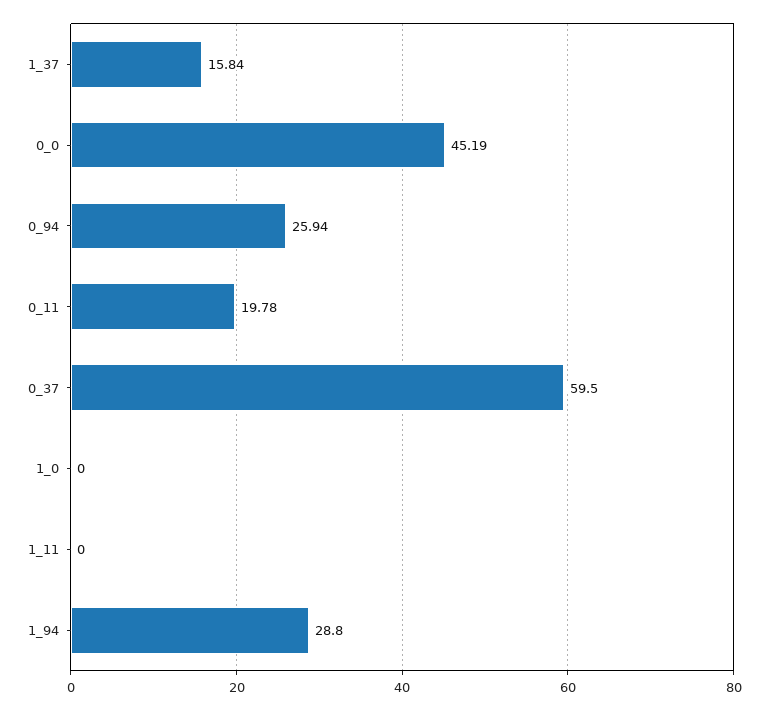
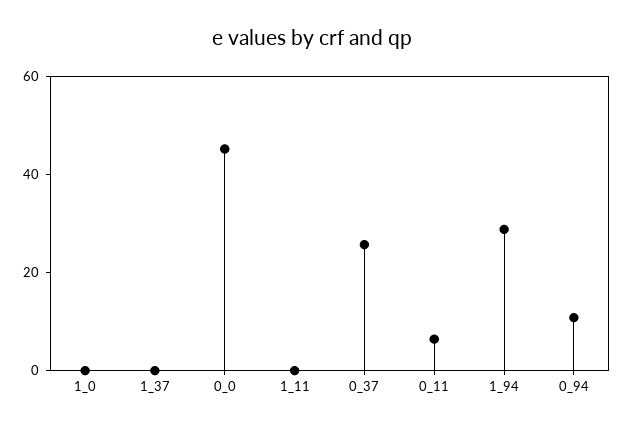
  {
-   "1_37": 15.84,
+   "1_37": 0,
    "0_0": 45.19,
-   "0_94": 25.94,
+   "0_94": 10,
-   "0_11": 19.78,
+   "0_11": 5,
-   "0_37": 59.5,
+   "0_37": 25,
    "1_0": 0,
    "1_11": 0,
    "1_94": 28.8
  }

